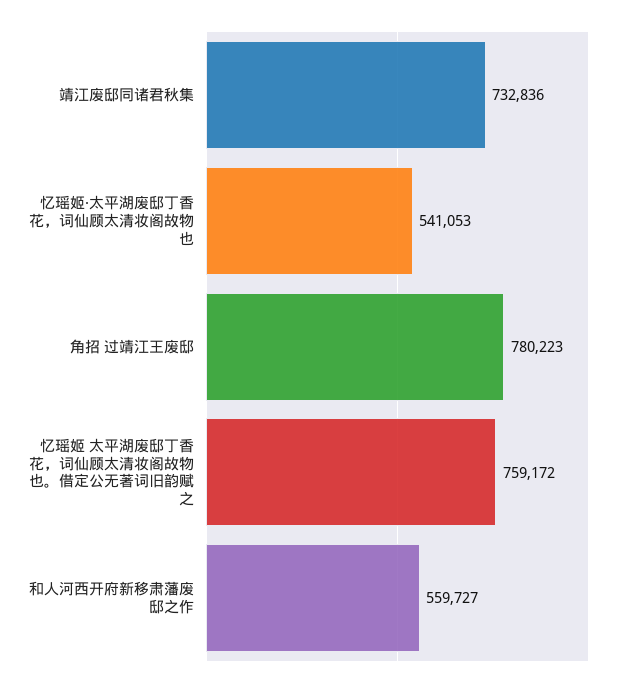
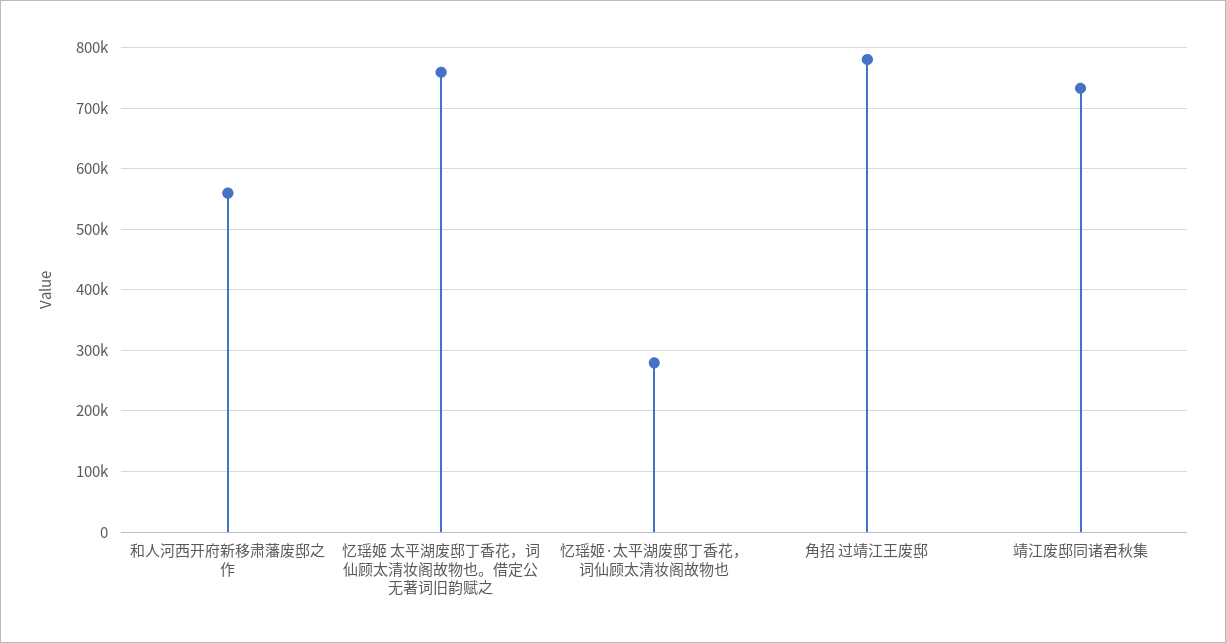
  {
    "靖江废邸同诸君秋集": 732836,
-   "忆瑶姬·太平湖废邸丁香花，词仙顾太清妆阁故物也": 541053,
+   "忆瑶姬·太平湖废邸丁香花，词仙顾太清妆阁故物也": 280000,
    "角招 过靖江王废邸": 780223,
    "忆瑶姬 太平湖废邸丁香花，词仙顾太清妆阁故物也。借定公无著词旧韵赋之": 759172,
    "和人河西开府新移肃藩废邸之作": 559727
  }

